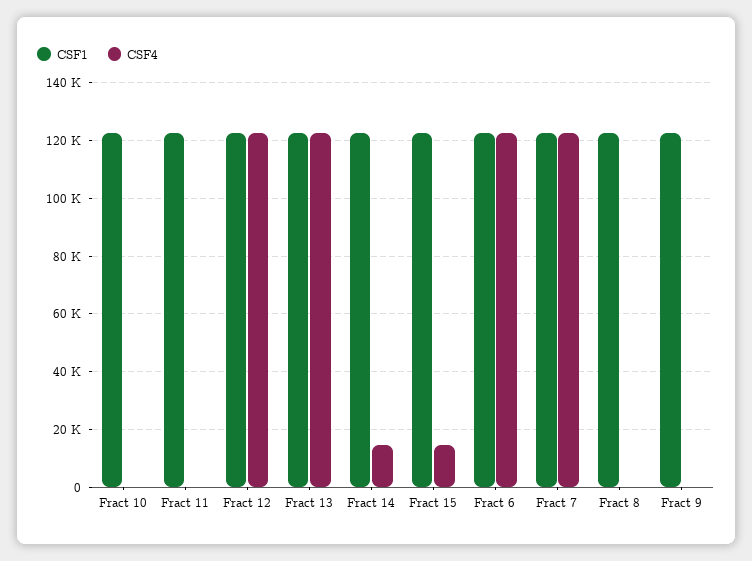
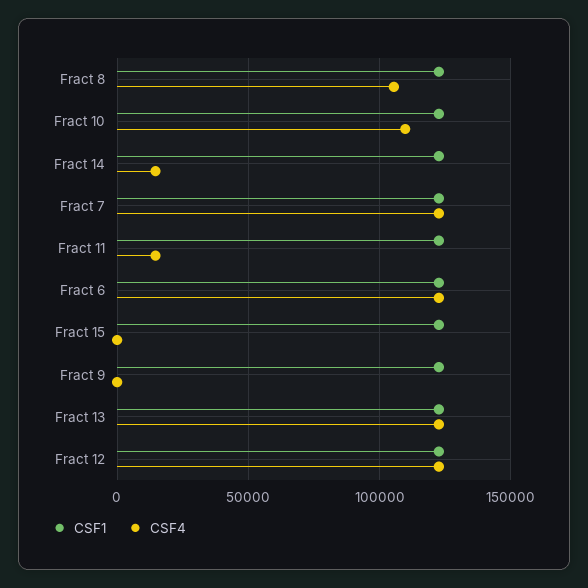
  {
    "CSF1": {
      "Fract 10": 122500,
      "Fract 11": 122500,
      "Fract 12": 122500,
      "Fract 13": 122500,
      "Fract 14": 122500,
      "Fract 15": 122500,
      "Fract 6": 122500,
      "Fract 7": 122500,
      "Fract 8": 122500,
      "Fract 9": 122500
    },
    "CSF4": {
-     "Fract 10": 0,
+     "Fract 10": 110000,
-     "Fract 11": 0,
+     "Fract 11": 15000,
      "Fract 12": 122500,
      "Fract 13": 122500,
      "Fract 14": 15000,
-     "Fract 15": 15000,
+     "Fract 15": 0,
      "Fract 6": 122500,
      "Fract 7": 122500,
-     "Fract 8": 0,
+     "Fract 8": 105000,
      "Fract 9": 0
    }
  }

